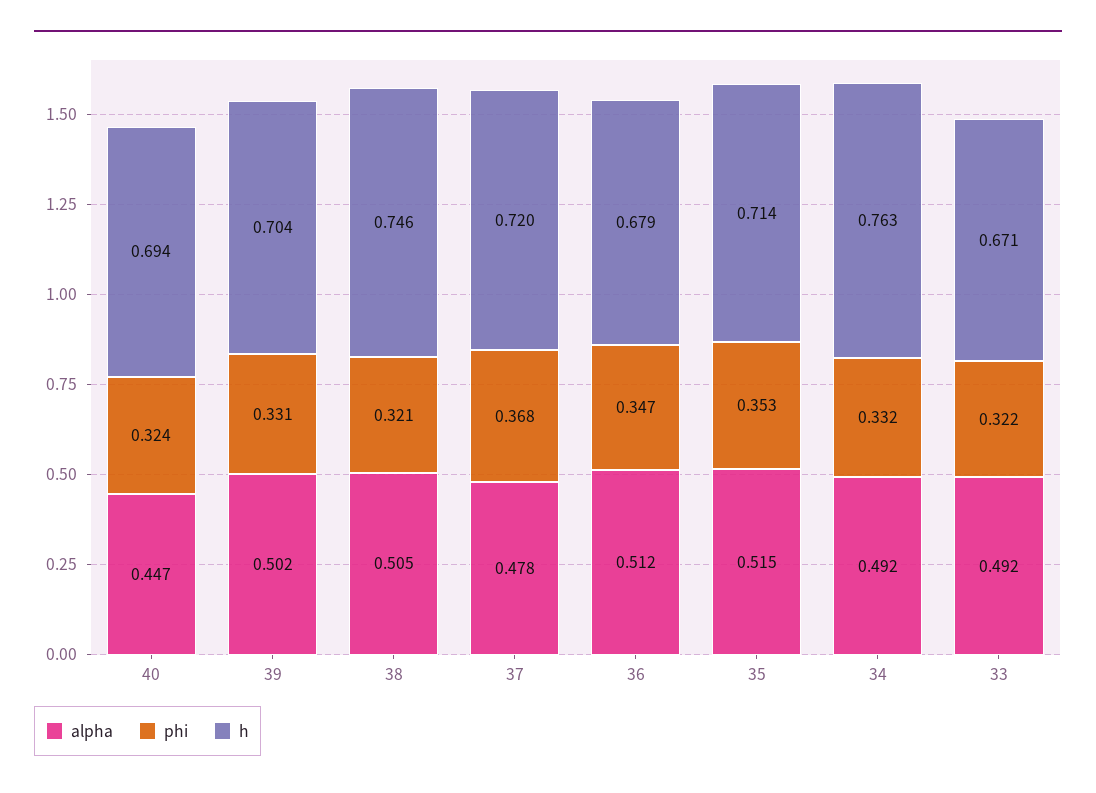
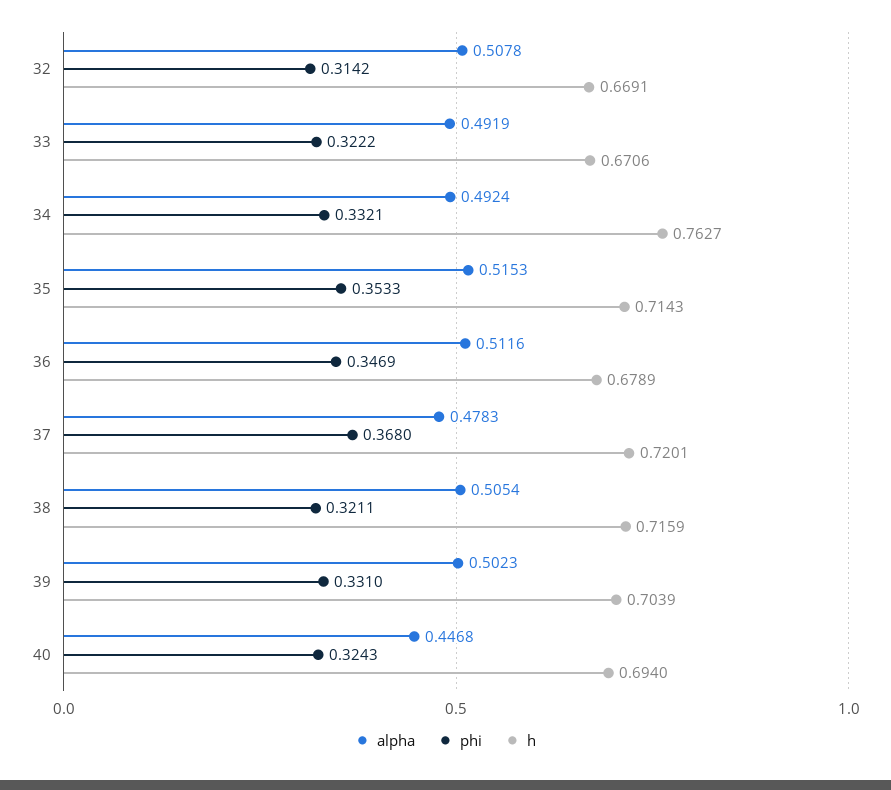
  {
    "alpha": {
      "40": 0.4468,
      "39": 0.5023,
      "38": 0.5054,
      "37": 0.4783,
      "36": 0.5116,
      "35": 0.5153,
      "34": 0.4924,
-     "33": 0.4919
+     "33": 0.4919,
+     "32": 0.5078
    },
    "phi": {
      "40": 0.3243,
      "39": 0.331,
      "38": 0.3211,
      "37": 0.368,
      "36": 0.3469,
      "35": 0.3533,
      "34": 0.3321,
-     "33": 0.3222
+     "33": 0.3222,
+     "32": 0.3142
    },
    "h": {
      "40": 0.694,
      "39": 0.7039,
-     "38": 0.746,
+     "38": 0.7159,
      "37": 0.7201,
      "36": 0.6789,
      "35": 0.7143,
      "34": 0.7627,
-     "33": 0.6706
+     "33": 0.6706,
+     "32": 0.6691
    }
  }

